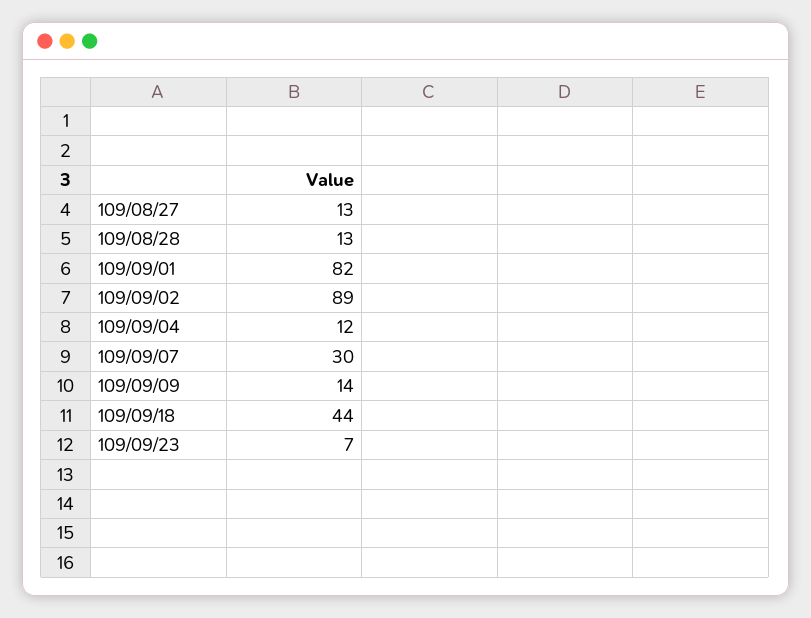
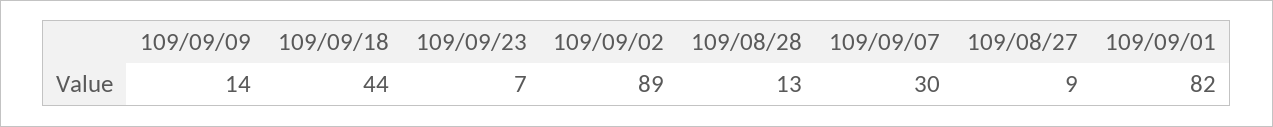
  {
-   "109/08/27": 13,
+   "109/08/27": 9,
    "109/08/28": 13,
    "109/09/01": 82,
    "109/09/02": 89,
-   "109/09/04": 12,
    "109/09/07": 30,
    "109/09/09": 14,
    "109/09/18": 44,
    "109/09/23": 7
  }

